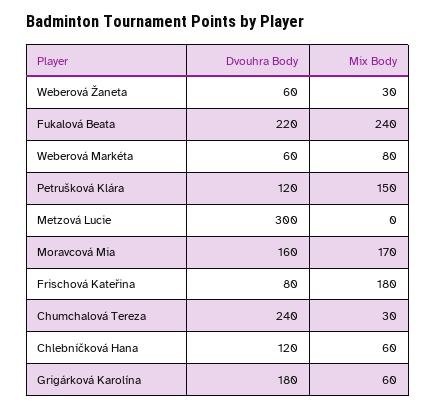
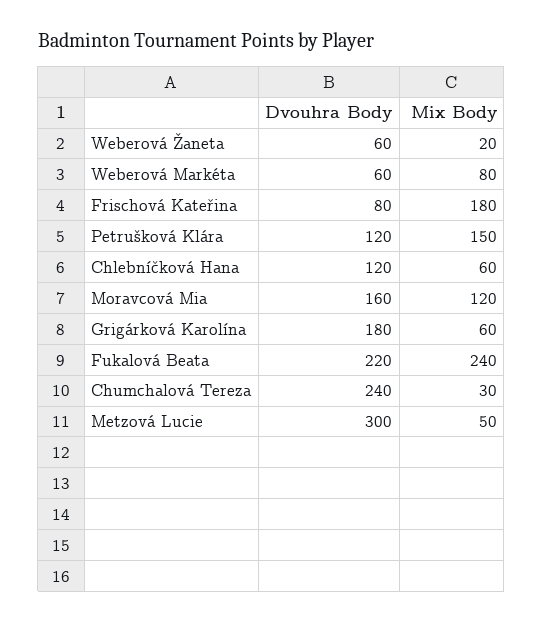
  {
    "Dvouhra Body": {
      "Weberová Žaneta": 60,
      "Fukalová Beata": 220,
      "Weberová Markéta": 60,
      "Petrušková Klára": 120,
      "Metzová Lucie": 300,
      "Moravcová Mia": 160,
      "Frischová Kateřina": 80,
      "Chumchalová Tereza": 240,
      "Chlebníčková Hana": 120,
      "Grigárková Karolína": 180
    },
    "Mix Body": {
-     "Weberová Žaneta": 30,
+     "Weberová Žaneta": 20,
      "Fukalová Beata": 240,
      "Weberová Markéta": 80,
      "Petrušková Klára": 150,
-     "Metzová Lucie": 0,
+     "Metzová Lucie": 50,
-     "Moravcová Mia": 170,
+     "Moravcová Mia": 120,
      "Frischová Kateřina": 180,
      "Chumchalová Tereza": 30,
      "Chlebníčková Hana": 60,
      "Grigárková Karolína": 60
    }
  }

